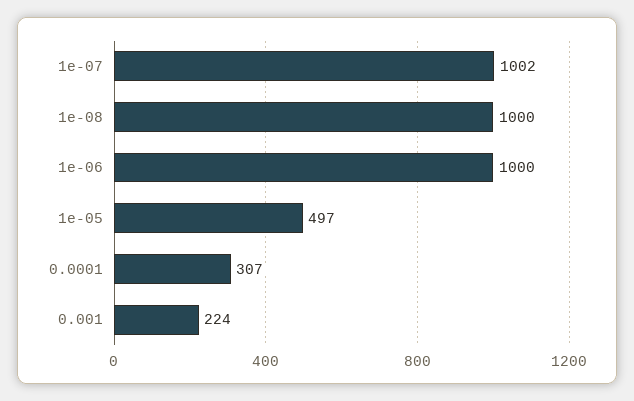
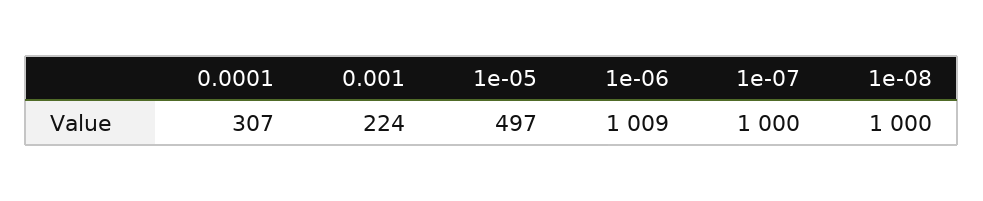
  {
-   "1e-07": 1002,
+   "1e-07": 1000,
    "1e-08": 1000,
-   "1e-06": 1000,
+   "1e-06": 1009,
    "1e-05": 497,
    "0.0001": 307,
    "0.001": 224
  }

